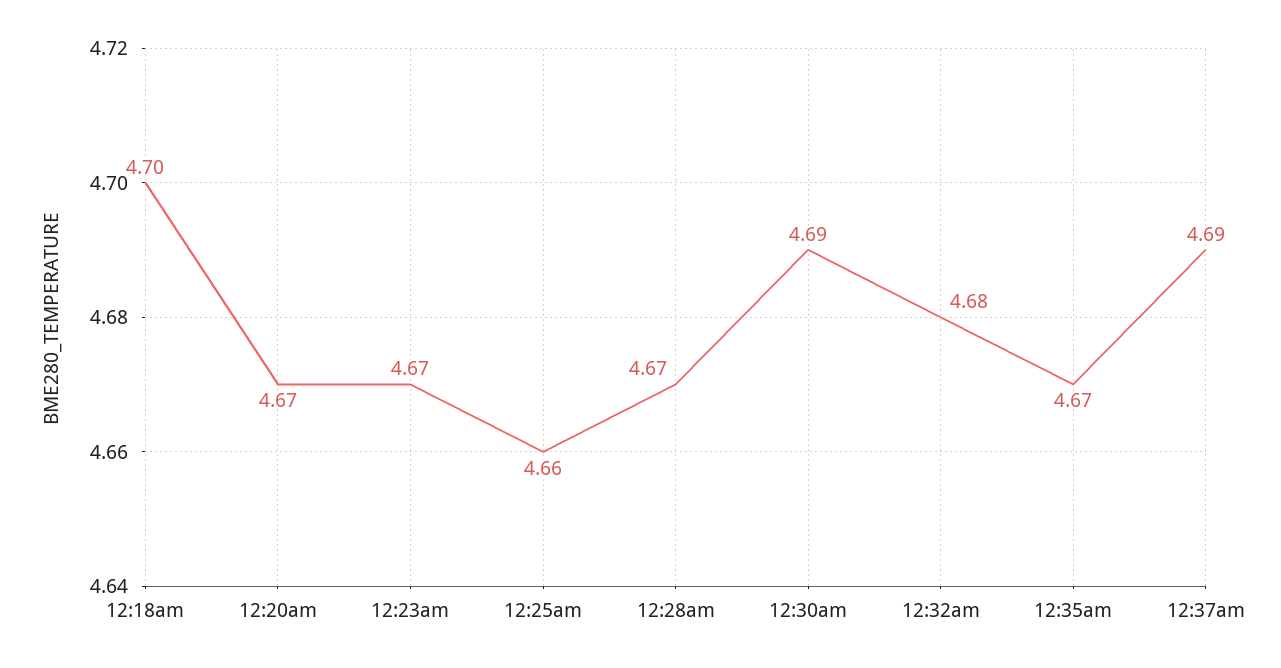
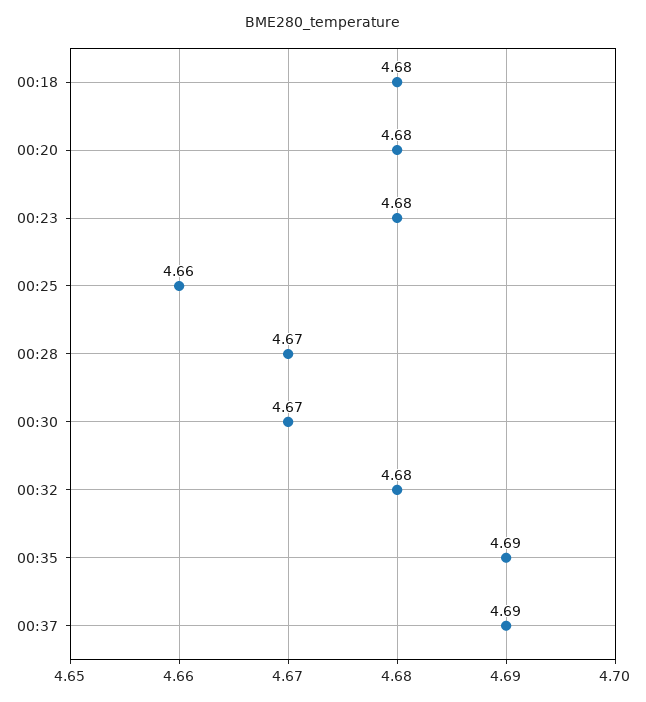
  {
-   "12:18am": 4.7,
+   "12:18am": 4.68,
-   "12:20am": 4.67,
+   "12:20am": 4.68,
-   "12:23am": 4.67,
+   "12:23am": 4.68,
    "12:25am": 4.66,
    "12:28am": 4.67,
-   "12:30am": 4.69,
+   "12:30am": 4.67,
    "12:32am": 4.68,
-   "12:35am": 4.67,
+   "12:35am": 4.69,
    "12:37am": 4.69
  }

